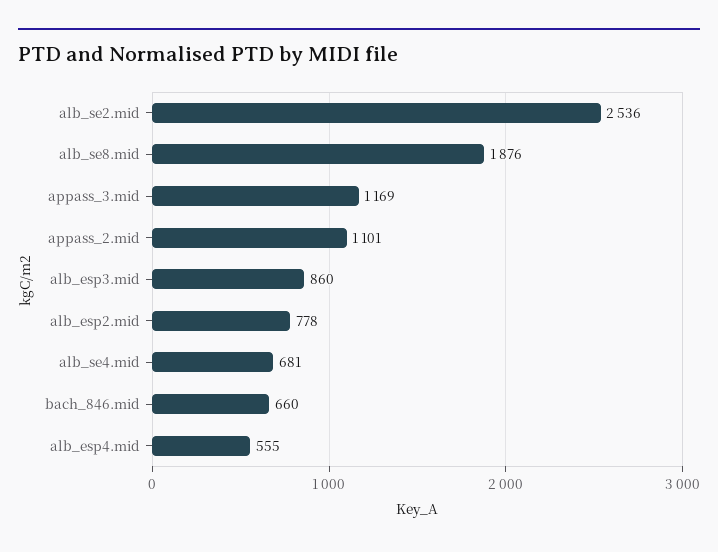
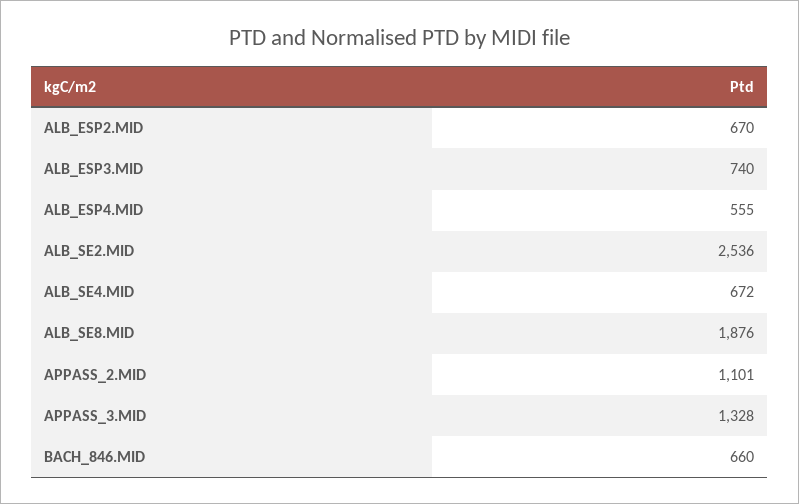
  {
    "alb_se2.mid": 2536,
    "alb_se8.mid": 1876,
-   "appass_3.mid": 1169,
+   "appass_3.mid": 1328,
    "appass_2.mid": 1101,
-   "alb_esp3.mid": 860,
+   "alb_esp3.mid": 740,
-   "alb_esp2.mid": 778,
+   "alb_esp2.mid": 670,
-   "alb_se4.mid": 681,
+   "alb_se4.mid": 672,
    "bach_846.mid": 660,
    "alb_esp4.mid": 555
  }

